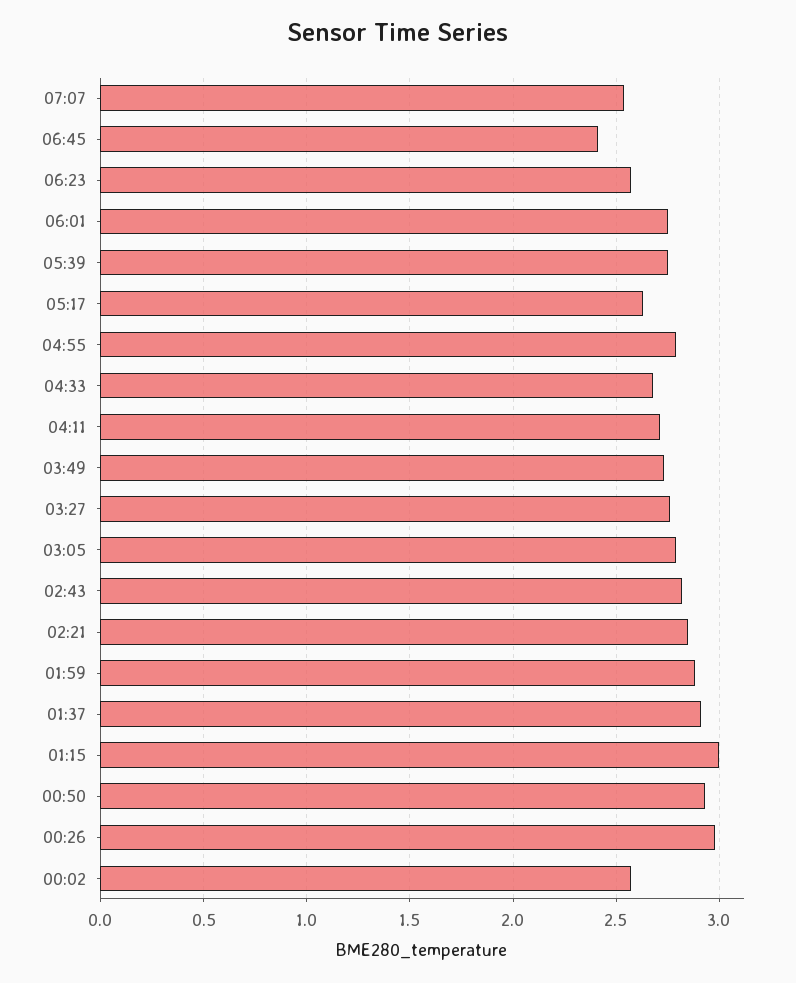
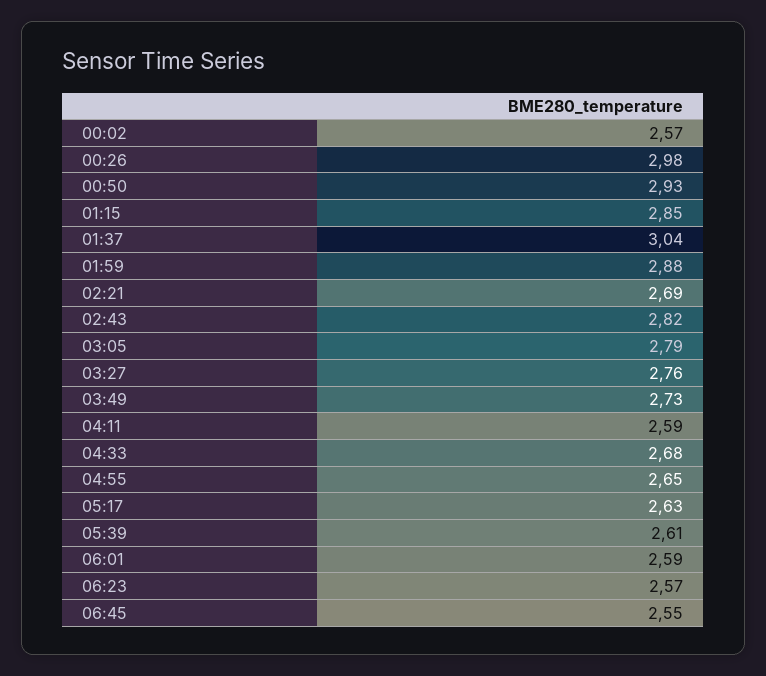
  {
-   "07:07": 2.55,
-   "06:45": 2.4,
+   "06:45": 2.55,
    "06:23": 2.57,
-   "06:01": 2.75,
+   "06:01": 2.59,
-   "05:39": 2.75,
+   "05:39": 2.61,
    "05:17": 2.63,
-   "04:55": 2.8,
+   "04:55": 2.65,
    "04:33": 2.68,
-   "04:11": 2.7,
+   "04:11": 2.59,
    "03:49": 2.73,
    "03:27": 2.76,
    "03:05": 2.79,
    "02:43": 2.82,
-   "02:21": 2.85,
+   "02:21": 2.69,
    "01:59": 2.88,
-   "01:37": 2.9,
+   "01:37": 3.04,
-   "01:15": 3,
+   "01:15": 2.85,
    "00:50": 2.93,
    "00:26": 2.98,
    "00:02": 2.57
  }

